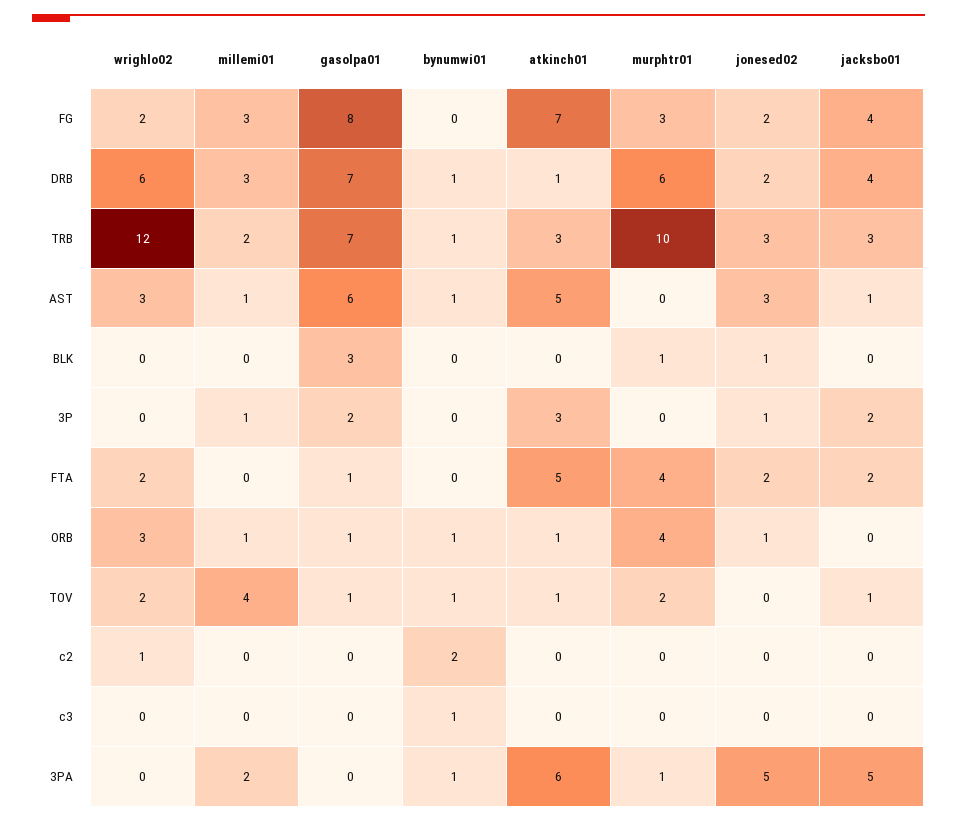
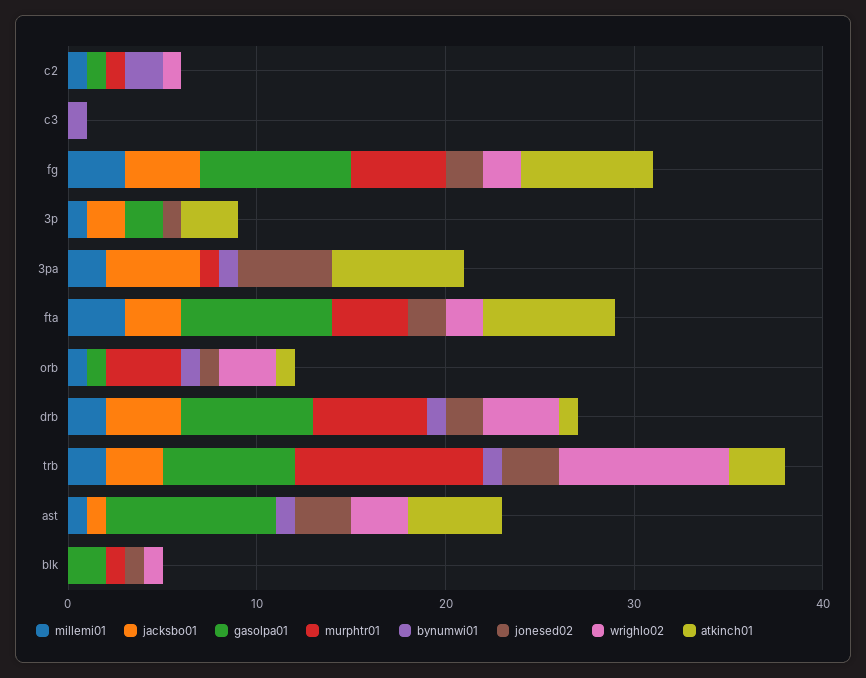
  {
    "wrighlo02": {
      "FG": 2,
-     "DRB": 6,
+     "DRB": 4,
-     "TRB": 12,
+     "TRB": 9,
      "AST": 3,
-     "BLK": 0,
+     "BLK": 1,
      "3P": 0,
      "FTA": 2,
      "ORB": 3,
-     "TOV": 2,
      "c2": 1,
      "c3": 0,
      "3PA": 0
    },
    "millemi01": {
      "FG": 3,
-     "DRB": 3,
+     "DRB": 2,
      "TRB": 2,
      "AST": 1,
      "BLK": 0,
      "3P": 1,
-     "FTA": 0,
+     "FTA": 3,
      "ORB": 1,
-     "TOV": 4,
-     "c2": 0,
+     "c2": 1,
      "c3": 0,
      "3PA": 2
    },
    "gasolpa01": {
      "FG": 8,
      "DRB": 7,
      "TRB": 7,
-     "AST": 6,
+     "AST": 9,
-     "BLK": 3,
+     "BLK": 2,
      "3P": 2,
-     "FTA": 1,
+     "FTA": 8,
      "ORB": 1,
-     "TOV": 1,
-     "c2": 0,
+     "c2": 1,
      "c3": 0,
      "3PA": 0
    },
    "bynumwi01": {
      "FG": 0,
      "DRB": 1,
      "TRB": 1,
      "AST": 1,
      "BLK": 0,
      "3P": 0,
      "FTA": 0,
      "ORB": 1,
-     "TOV": 1,
      "c2": 2,
      "c3": 1,
      "3PA": 1
    },
    "atkinch01": {
      "FG": 7,
      "DRB": 1,
      "TRB": 3,
      "AST": 5,
      "BLK": 0,
      "3P": 3,
-     "FTA": 5,
+     "FTA": 7,
      "ORB": 1,
-     "TOV": 1,
      "c2": 0,
      "c3": 0,
-     "3PA": 6
+     "3PA": 7
    },
    "murphtr01": {
-     "FG": 3,
+     "FG": 5,
      "DRB": 6,
      "TRB": 10,
      "AST": 0,
      "BLK": 1,
      "3P": 0,
      "FTA": 4,
      "ORB": 4,
-     "TOV": 2,
-     "c2": 0,
+     "c2": 1,
      "c3": 0,
      "3PA": 1
    },
    "jonesed02": {
      "FG": 2,
      "DRB": 2,
      "TRB": 3,
      "AST": 3,
      "BLK": 1,
      "3P": 1,
      "FTA": 2,
      "ORB": 1,
-     "TOV": 0,
      "c2": 0,
      "c3": 0,
      "3PA": 5
    },
    "jacksbo01": {
      "FG": 4,
      "DRB": 4,
      "TRB": 3,
      "AST": 1,
      "BLK": 0,
      "3P": 2,
-     "FTA": 2,
+     "FTA": 3,
      "ORB": 0,
-     "TOV": 1,
      "c2": 0,
      "c3": 0,
      "3PA": 5
    }
  }

